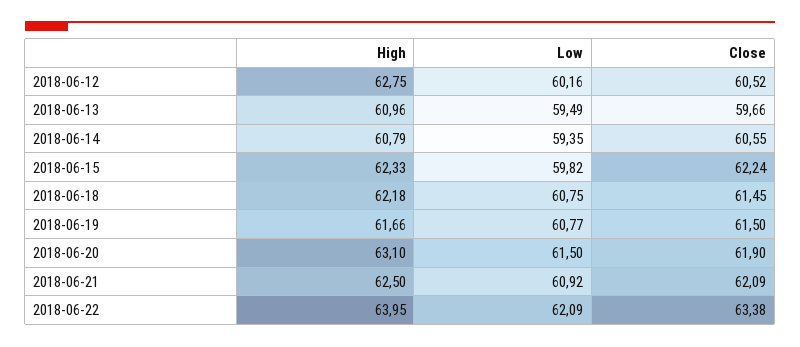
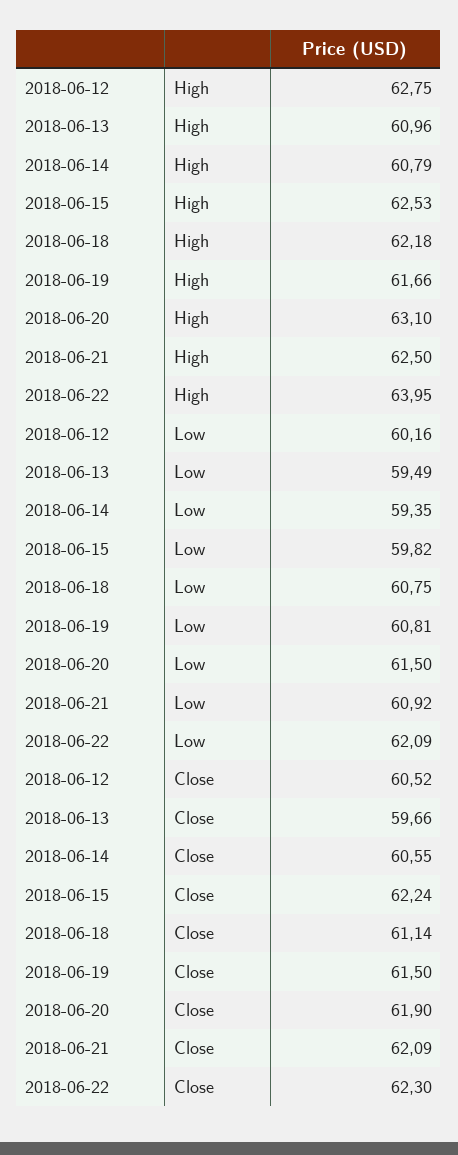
  {
    "High": {
      "2018-06-12": 62.75,
      "2018-06-13": 60.96,
      "2018-06-14": 60.79,
-     "2018-06-15": 62.33,
+     "2018-06-15": 62.53,
      "2018-06-18": 62.18,
      "2018-06-19": 61.66,
      "2018-06-20": 63.1,
      "2018-06-21": 62.5,
      "2018-06-22": 63.95
    },
    "Low": {
      "2018-06-12": 60.16,
      "2018-06-13": 59.49,
      "2018-06-14": 59.35,
      "2018-06-15": 59.82,
      "2018-06-18": 60.75,
-     "2018-06-19": 60.77,
+     "2018-06-19": 60.81,
      "2018-06-20": 61.5,
      "2018-06-21": 60.92,
      "2018-06-22": 62.09
    },
    "Close": {
      "2018-06-12": 60.52,
      "2018-06-13": 59.66,
      "2018-06-14": 60.55,
      "2018-06-15": 62.24,
-     "2018-06-18": 61.45,
+     "2018-06-18": 61.14,
      "2018-06-19": 61.5,
      "2018-06-20": 61.9,
      "2018-06-21": 62.09,
-     "2018-06-22": 63.38
+     "2018-06-22": 62.3
    }
  }

